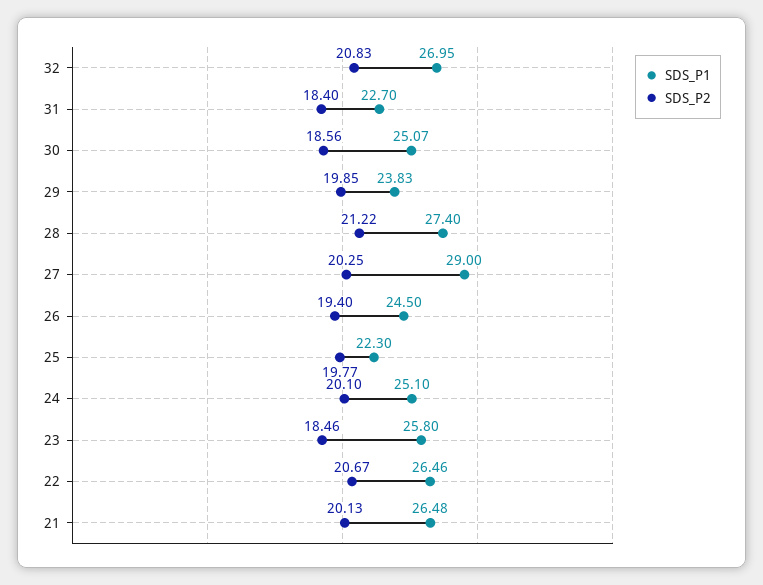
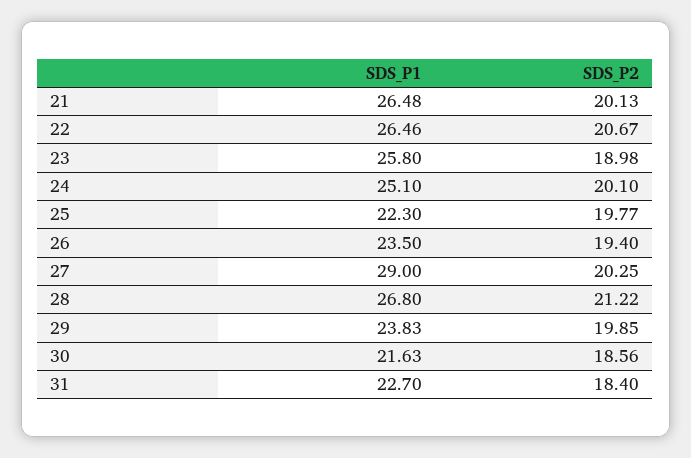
  {
    "SDS_P1": {
-     "32": 26.95,
      "31": 22.7,
-     "30": 25.07,
+     "30": 21.63,
      "29": 23.83,
-     "28": 27.4,
+     "28": 26.8,
      "27": 29,
-     "26": 24.5,
+     "26": 23.5,
      "25": 22.3,
      "24": 25.1,
      "23": 25.8,
      "22": 26.46,
      "21": 26.48
    },
    "SDS_P2": {
-     "32": 20.83,
      "31": 18.4,
      "30": 18.56,
      "29": 19.85,
      "28": 21.22,
      "27": 20.25,
      "26": 19.4,
      "25": 19.77,
      "24": 20.1,
-     "23": 18.46,
+     "23": 18.98,
      "22": 20.67,
      "21": 20.13
    }
  }

